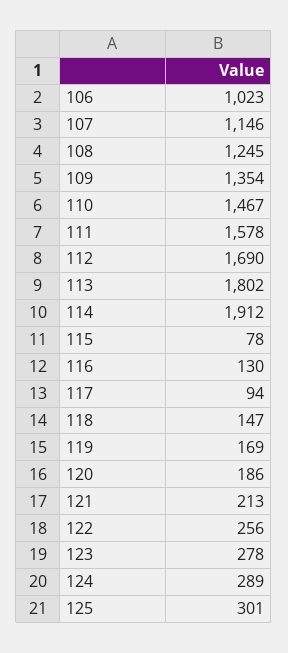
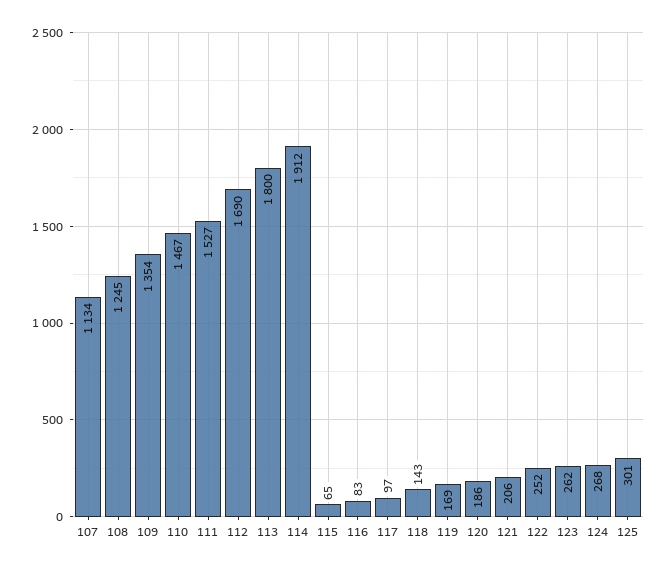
  {
-   "106": 1023,
-   "107": 1146,
+   "107": 1134,
    "108": 1245,
    "109": 1354,
    "110": 1467,
-   "111": 1578,
+   "111": 1527,
    "112": 1690,
-   "113": 1802,
+   "113": 1800,
    "114": 1912,
-   "115": 78,
+   "115": 65,
-   "116": 130,
+   "116": 83,
-   "117": 94,
+   "117": 97,
-   "118": 147,
+   "118": 143,
    "119": 169,
    "120": 186,
-   "121": 213,
+   "121": 206,
-   "122": 256,
+   "122": 252,
-   "123": 278,
+   "123": 262,
-   "124": 289,
+   "124": 268,
    "125": 301
  }

